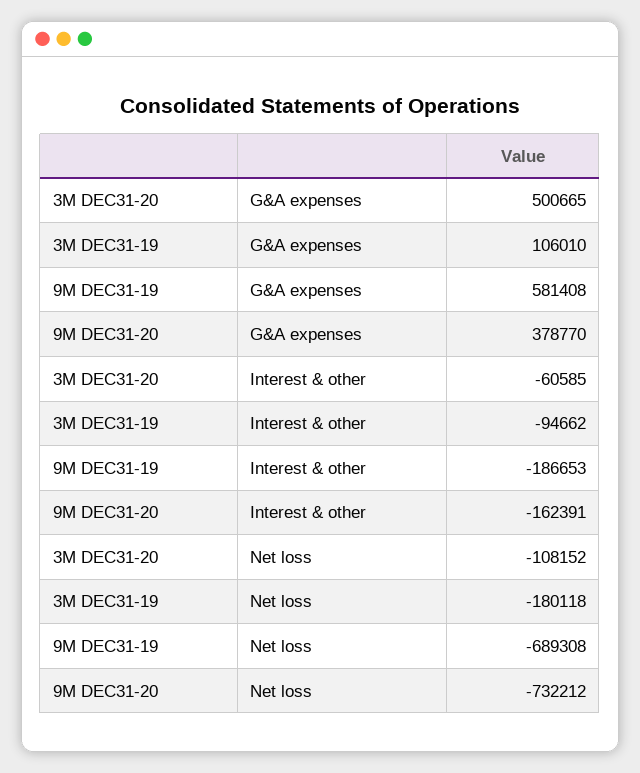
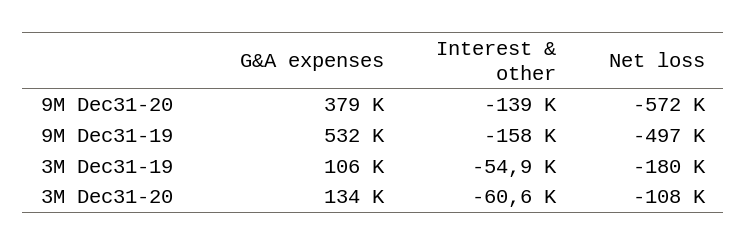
  {
    "3M DEC31-20": {
-     "G&A expenses": 500665,
+     "G&A expenses": 134000,
      "Interest & other": -60585,
      "Net loss": -108152
    },
    "3M DEC31-19": {
      "G&A expenses": 106010,
-     "Interest & other": -94662,
+     "Interest & other": -54900,
      "Net loss": -180118
    },
    "9M DEC31-19": {
-     "G&A expenses": 581408,
+     "G&A expenses": 532000,
-     "Interest & other": -186653,
+     "Interest & other": -158000,
-     "Net loss": -689308
+     "Net loss": -497000
    },
    "9M DEC31-20": {
      "G&A expenses": 378770,
-     "Interest & other": -162391,
+     "Interest & other": -139000,
-     "Net loss": -732212
+     "Net loss": -572000
    }
  }

